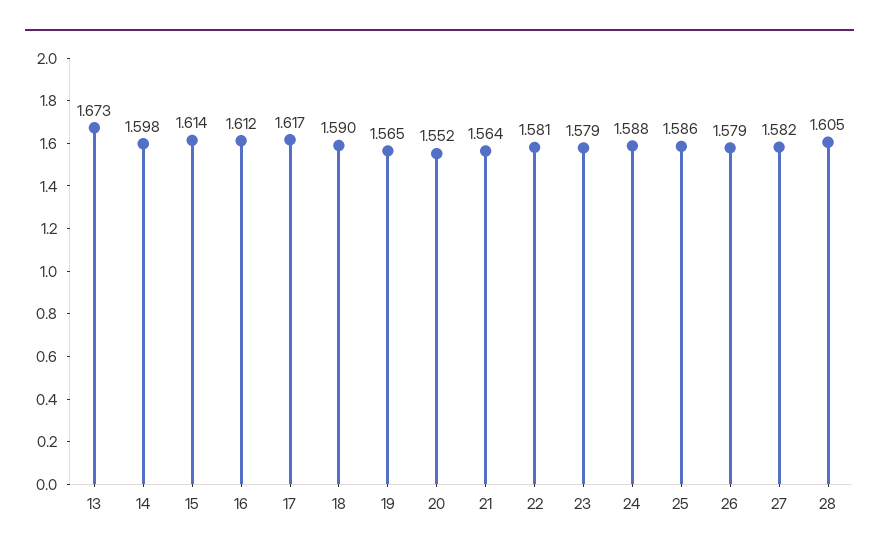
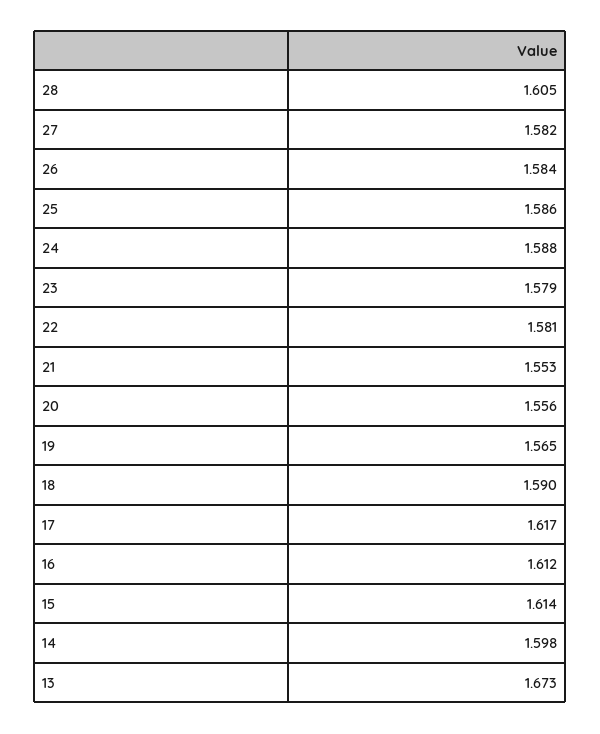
  {
    "13": 1.673,
    "14": 1.598,
    "15": 1.614,
    "16": 1.612,
    "17": 1.617,
    "18": 1.59,
    "19": 1.565,
-   "20": 1.552,
+   "20": 1.556,
-   "21": 1.564,
+   "21": 1.553,
    "22": 1.581,
    "23": 1.579,
    "24": 1.588,
    "25": 1.586,
-   "26": 1.579,
+   "26": 1.584,
    "27": 1.582,
    "28": 1.605
  }

